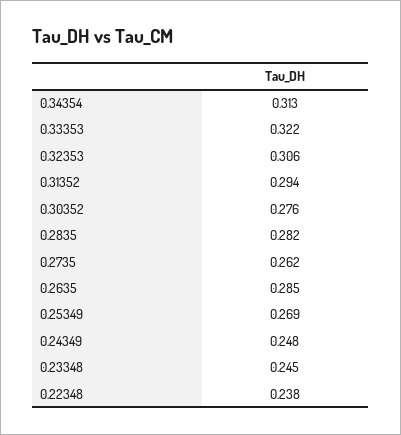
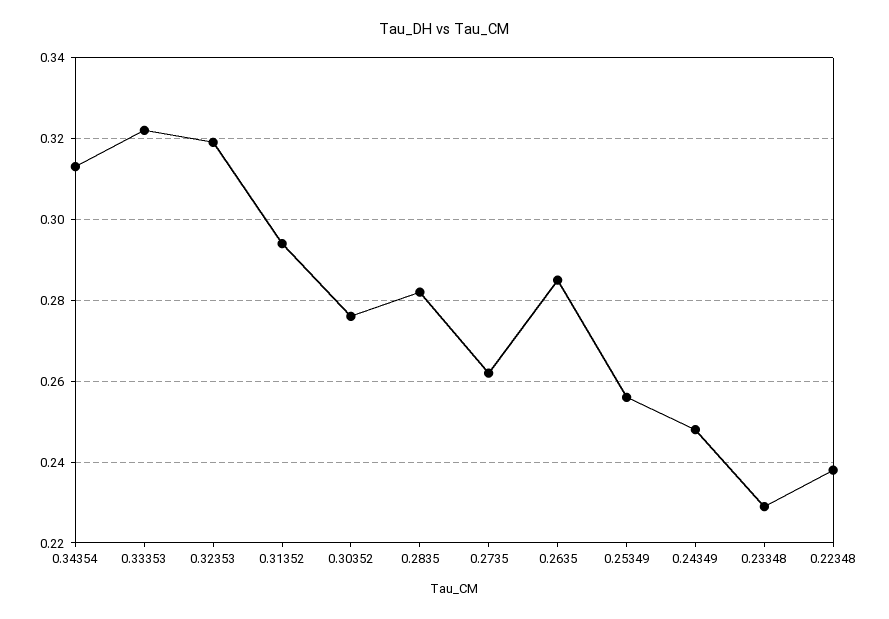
  {
    "0.34354": 0.313,
    "0.33353": 0.322,
-   "0.32353": 0.306,
+   "0.32353": 0.32,
    "0.31352": 0.294,
    "0.30352": 0.276,
    "0.2835": 0.282,
    "0.2735": 0.262,
    "0.2635": 0.285,
-   "0.25349": 0.269,
+   "0.25349": 0.255,
    "0.24349": 0.248,
-   "0.23348": 0.245,
+   "0.23348": 0.23,
    "0.22348": 0.238
  }

